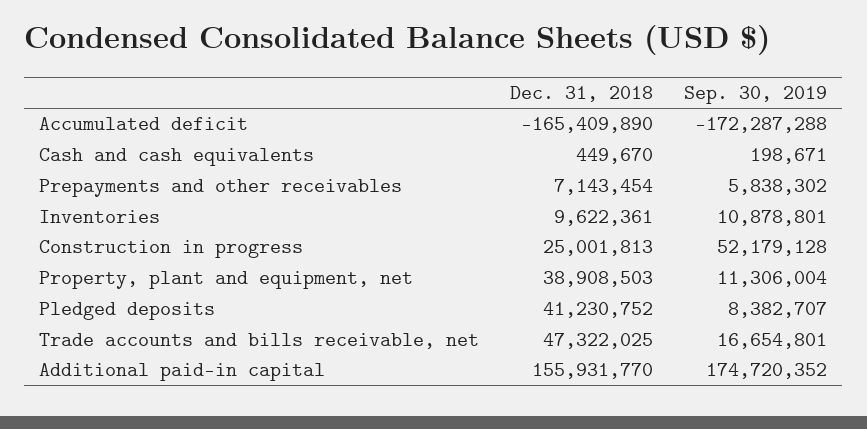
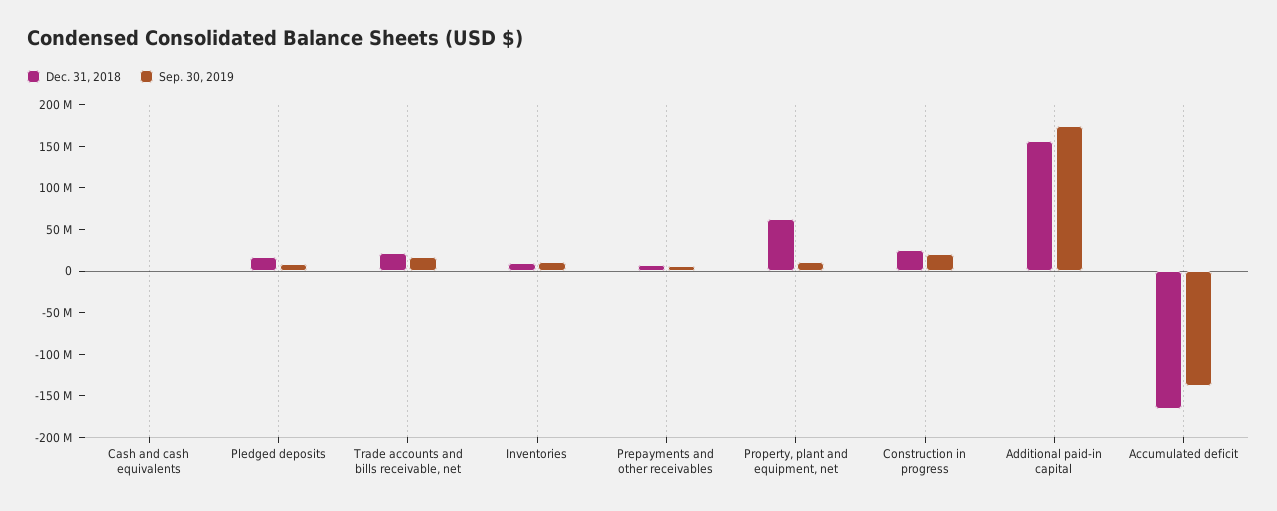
  {
    "Dec. 31, 2018": {
      "Accumulated deficit": -165409890,
      "Cash and cash equivalents": 449670,
      "Prepayments and other receivables": 7143454,
      "Inventories": 9622361,
      "Construction in progress": 25001813,
-     "Property, plant and equipment, net": 38908503,
+     "Property, plant and equipment, net": 60000000,
-     "Pledged deposits": 41230752,
+     "Pledged deposits": 20000000,
-     "Trade accounts and bills receivable, net": 47322025,
+     "Trade accounts and bills receivable, net": 20000000,
      "Additional paid-in capital": 155931770
    },
    "Sep. 30, 2019": {
-     "Accumulated deficit": -172287288,
+     "Accumulated deficit": -140000000,
      "Cash and cash equivalents": 198671,
      "Prepayments and other receivables": 5838302,
      "Inventories": 10878801,
-     "Construction in progress": 52179128,
+     "Construction in progress": 20000000,
      "Property, plant and equipment, net": 11306004,
      "Pledged deposits": 8382707,
      "Trade accounts and bills receivable, net": 16654801,
      "Additional paid-in capital": 174720352
    }
  }

